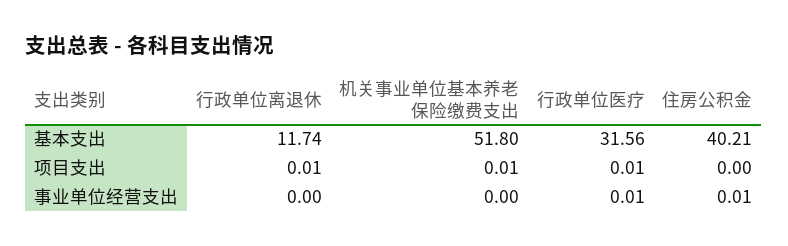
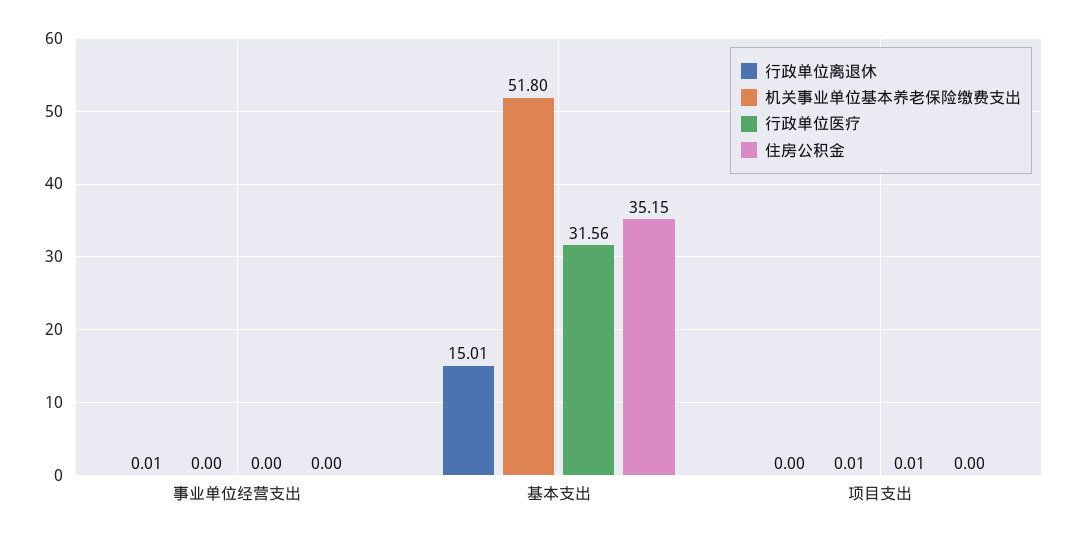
  {
    "行政单位离退休": {
-     "基本支出": 11.74,
+     "基本支出": 15.01,
-     "项目支出": 0.01,
+     "项目支出": 0,
-     "事业单位经营支出": 0
+     "事业单位经营支出": 0.01
    },
    "机关事业单位基本养老保险缴费支出": {
      "基本支出": 51.8,
      "项目支出": 0.01,
      "事业单位经营支出": 0
    },
    "行政单位医疗": {
      "基本支出": 31.56,
      "项目支出": 0.01,
-     "事业单位经营支出": 0.01
+     "事业单位经营支出": 0
    },
    "住房公积金": {
-     "基本支出": 40.21,
+     "基本支出": 35.15,
      "项目支出": 0,
-     "事业单位经营支出": 0.01
+     "事业单位经营支出": 0
    }
  }

